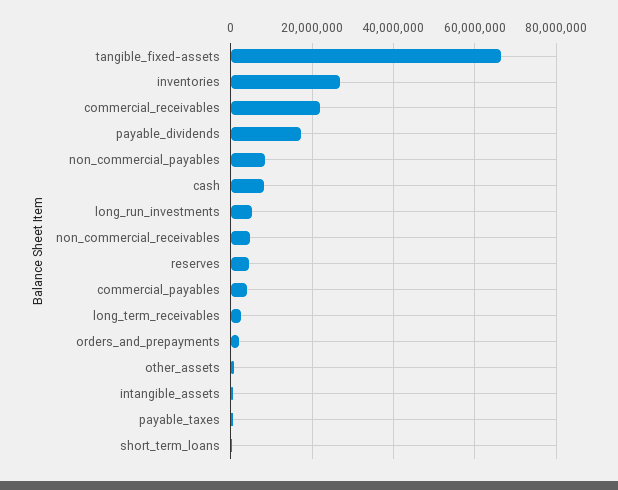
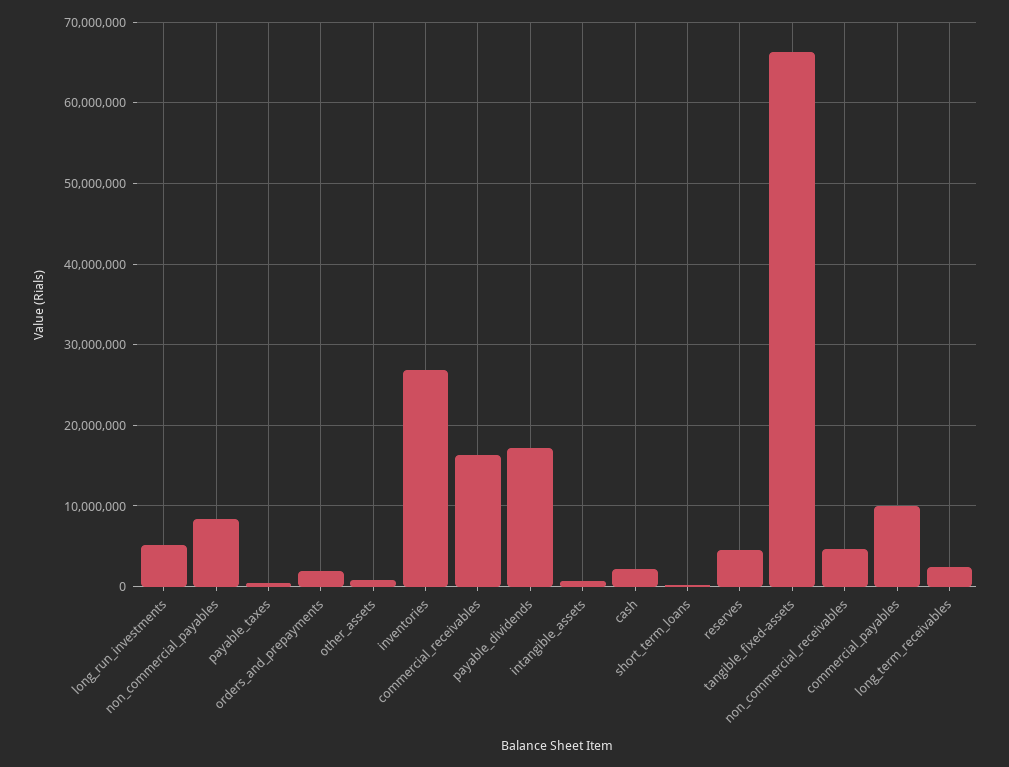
  {
    "tangible_fixed-assets": 66000000,
    "inventories": 27000000,
-   "commercial_receivables": 22000000,
+   "commercial_receivables": 16000000,
    "payable_dividends": 17000000,
    "non_commercial_payables": 8000000,
-   "cash": 8000000,
+   "cash": 2000000,
    "long_run_investments": 5000000,
    "non_commercial_receivables": 5000000,
    "reserves": 5000000,
-   "commercial_payables": 4000000,
+   "commercial_payables": 10000000,
    "long_term_receivables": 2000000,
    "orders_and_prepayments": 2000000,
    "other_assets": 1000000,
    "intangible_assets": 1000000,
    "payable_taxes": 0,
    "short_term_loans": 0
  }

